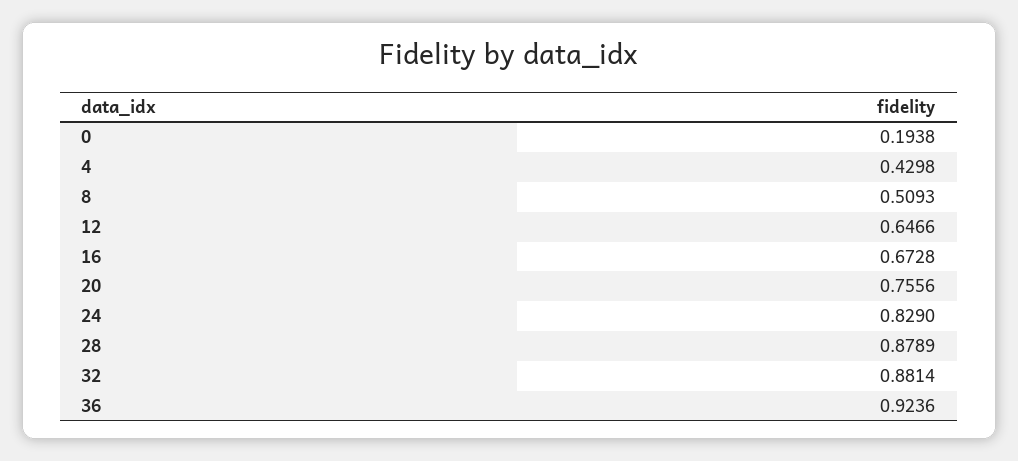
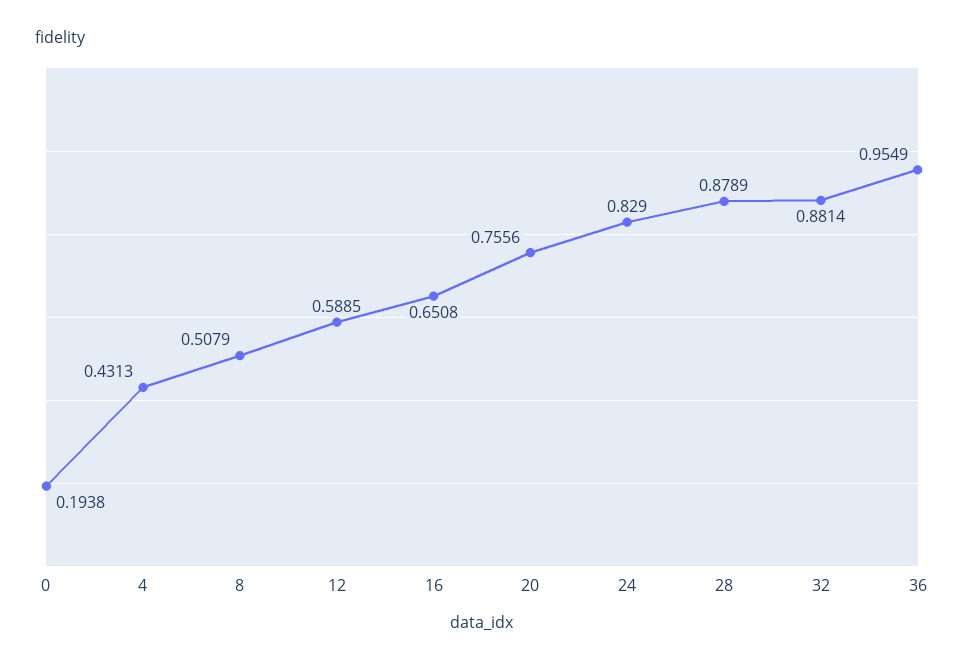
  {
    "0": 0.1938,
-   "4": 0.4298,
+   "4": 0.4313,
-   "8": 0.5093,
+   "8": 0.5079,
-   "12": 0.6466,
+   "12": 0.5885,
-   "16": 0.6728,
+   "16": 0.6508,
    "20": 0.7556,
    "24": 0.829,
    "28": 0.8789,
    "32": 0.8814,
-   "36": 0.9236
+   "36": 0.9549
  }

